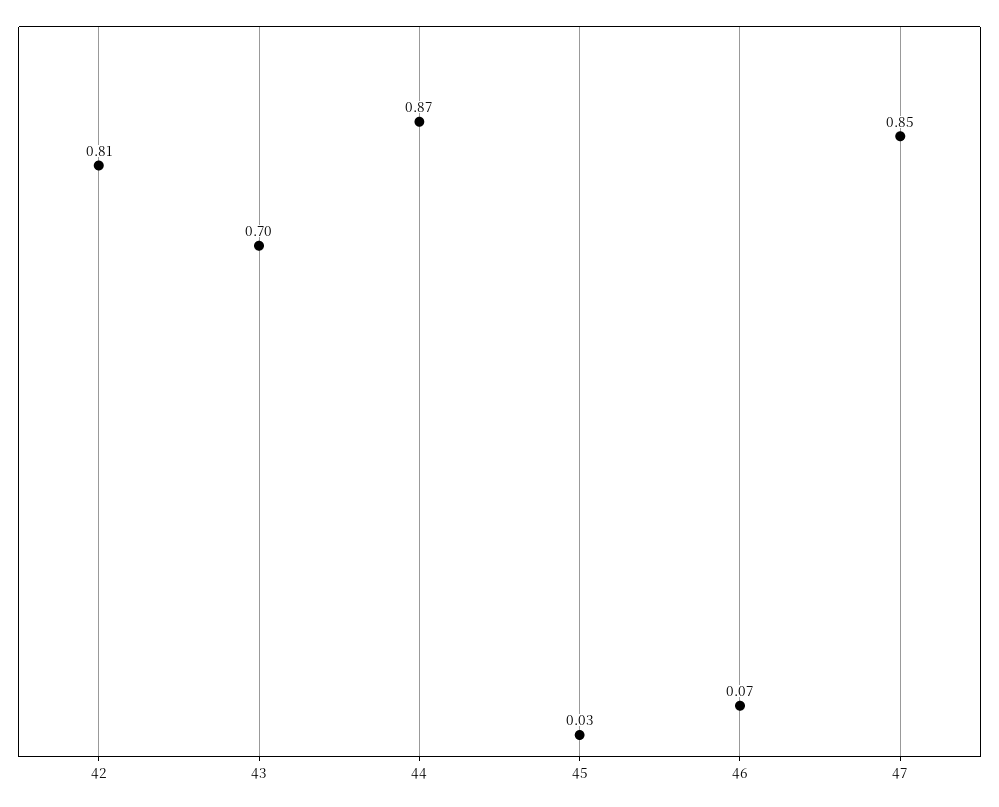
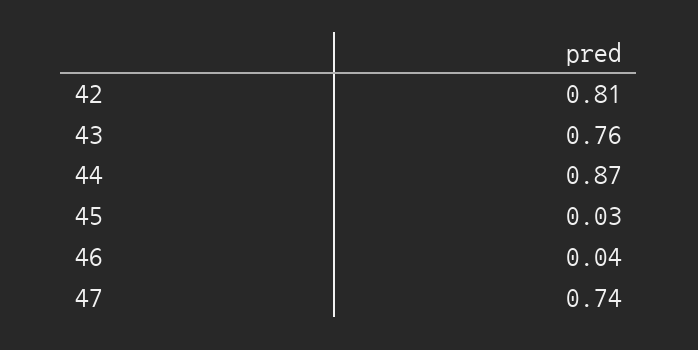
  {
    "42": 0.81,
-   "43": 0.7,
+   "43": 0.76,
    "44": 0.87,
    "45": 0.03,
-   "46": 0.07,
+   "46": 0.04,
-   "47": 0.85
+   "47": 0.74
  }

